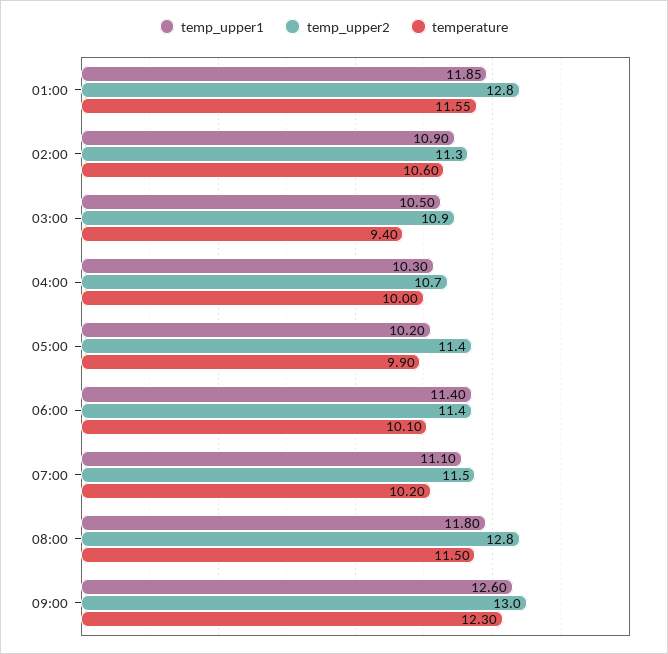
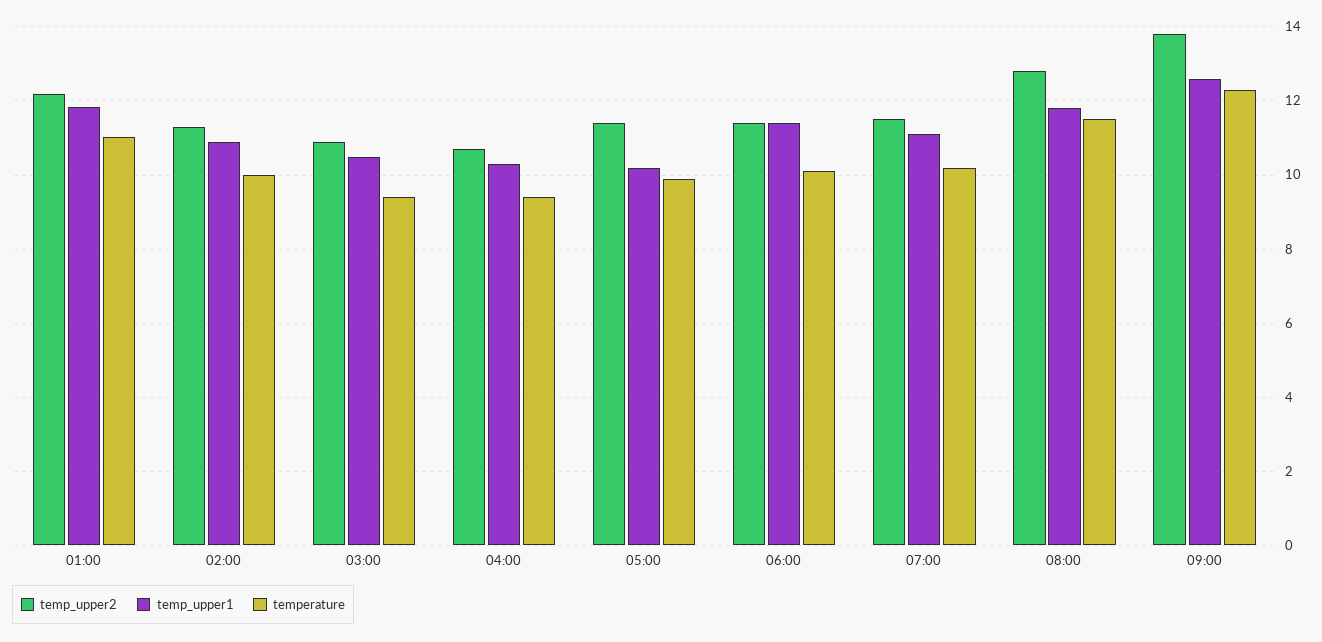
  {
    "temp_upper1": {
      "01:00": 11.85,
      "02:00": 10.9,
      "03:00": 10.5,
      "04:00": 10.3,
      "05:00": 10.2,
      "06:00": 11.4,
      "07:00": 11.1,
      "08:00": 11.8,
      "09:00": 12.6
    },
    "temp_upper2": {
-     "01:00": 12.8,
+     "01:00": 12.2,
      "02:00": 11.3,
      "03:00": 10.9,
      "04:00": 10.7,
      "05:00": 11.4,
      "06:00": 11.4,
      "07:00": 11.5,
      "08:00": 12.8,
-     "09:00": 13
+     "09:00": 13.8
    },
    "temperature": {
-     "01:00": 11.55,
+     "01:00": 11,
-     "02:00": 10.6,
+     "02:00": 10,
      "03:00": 9.4,
-     "04:00": 10,
+     "04:00": 9.4,
      "05:00": 9.9,
      "06:00": 10.1,
      "07:00": 10.2,
      "08:00": 11.5,
      "09:00": 12.3
    }
  }

